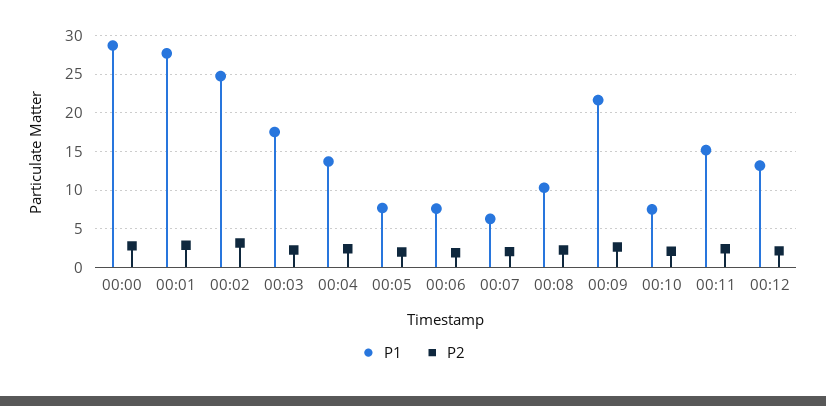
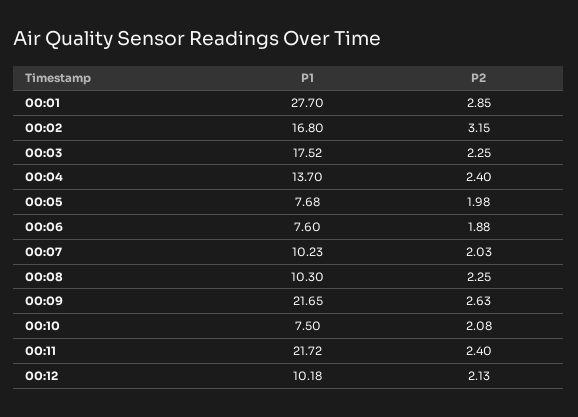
  {
    "P1": {
-     "00:00": 29,
      "00:01": 27.7,
-     "00:02": 25,
+     "00:02": 16.8,
      "00:03": 17.52,
      "00:04": 13.7,
      "00:05": 7.68,
      "00:06": 7.6,
-     "00:07": 6,
+     "00:07": 10.23,
      "00:08": 10.3,
      "00:09": 21.65,
      "00:10": 7.5,
-     "00:11": 15,
+     "00:11": 21.72,
-     "00:12": 13
+     "00:12": 10.18
    },
    "P2": {
-     "00:00": 3,
      "00:01": 2.85,
      "00:02": 3.15,
      "00:03": 2.25,
      "00:04": 2.4,
      "00:05": 1.98,
      "00:06": 1.88,
      "00:07": 2.03,
      "00:08": 2.25,
      "00:09": 2.63,
      "00:10": 2.08,
      "00:11": 2.4,
      "00:12": 2.13
    }
  }

